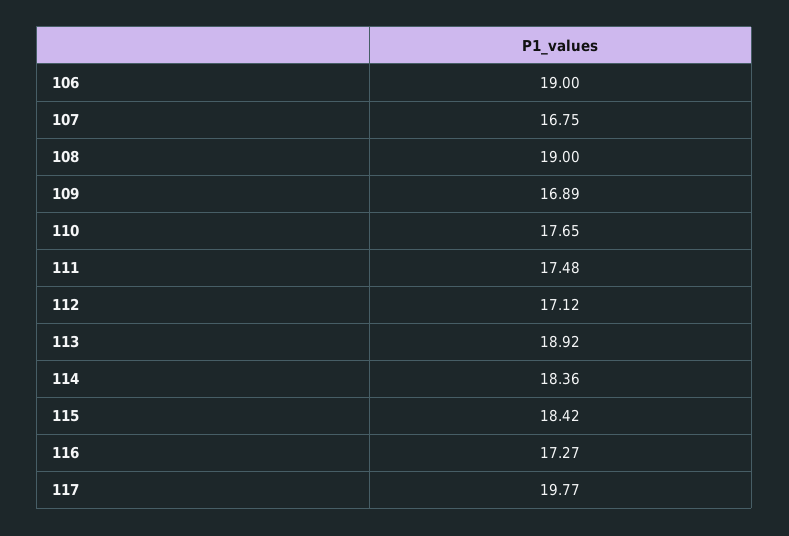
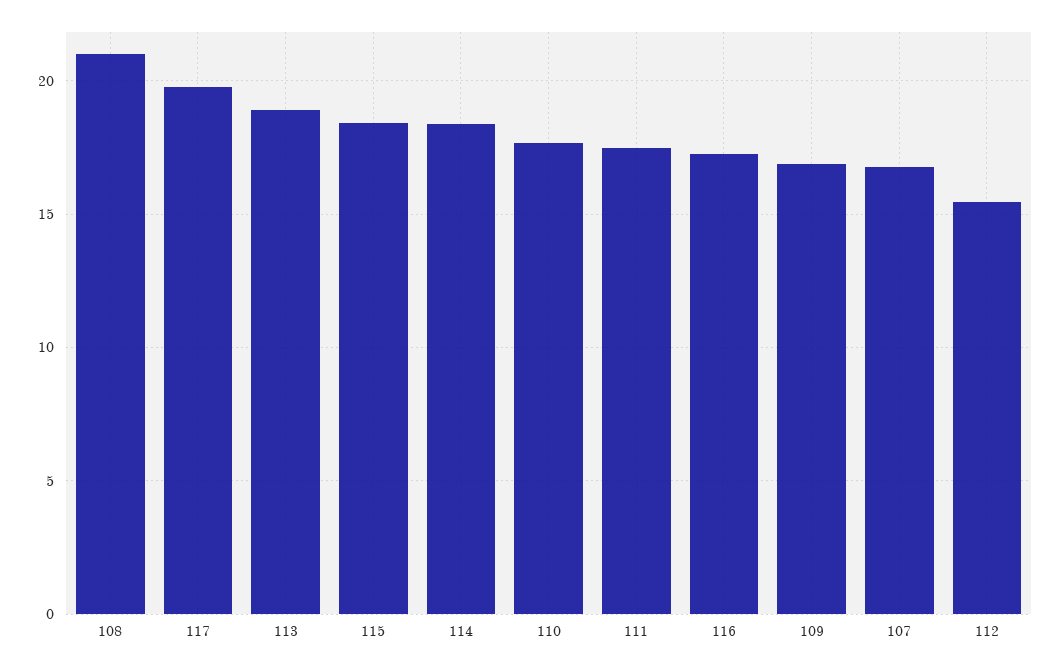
  {
-   "106": 19,
    "107": 16.75,
-   "108": 19,
+   "108": 21,
    "109": 16.89,
    "110": 17.65,
    "111": 17.48,
-   "112": 17.12,
+   "112": 15.5,
    "113": 18.92,
    "114": 18.36,
    "115": 18.42,
    "116": 17.27,
    "117": 19.77
  }

